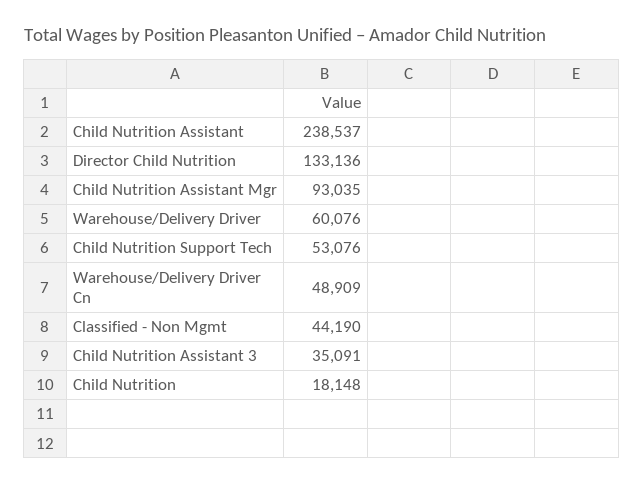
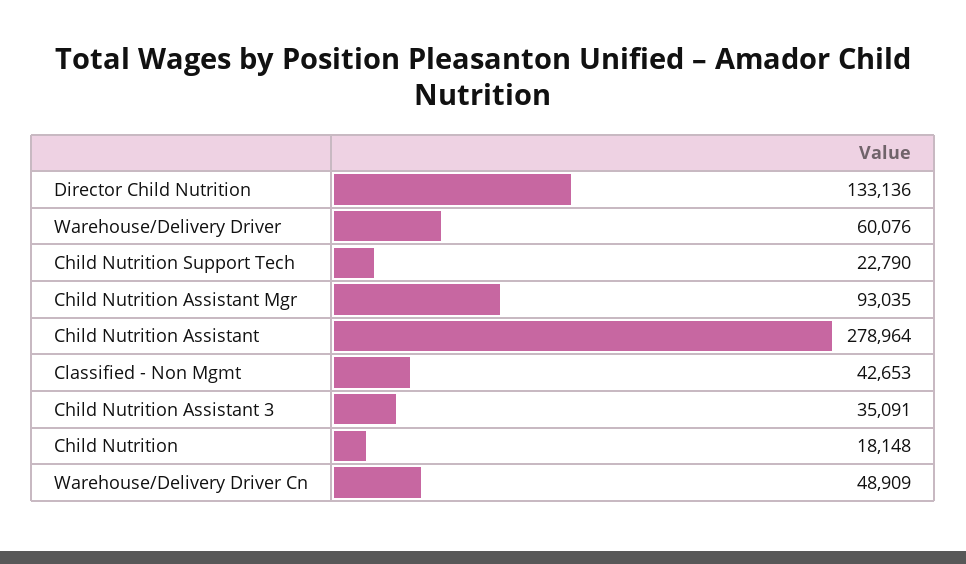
  {
-   "Child Nutrition Assistant": 238537,
+   "Child Nutrition Assistant": 278964,
    "Director Child Nutrition": 133136,
    "Child Nutrition Assistant Mgr": 93035,
    "Warehouse/Delivery Driver": 60076,
-   "Child Nutrition Support Tech": 53076,
+   "Child Nutrition Support Tech": 22790,
    "Warehouse/Delivery Driver Cn": 48909,
-   "Classified - Non Mgmt": 44190,
+   "Classified - Non Mgmt": 42653,
    "Child Nutrition Assistant 3": 35091,
    "Child Nutrition": 18148
  }

